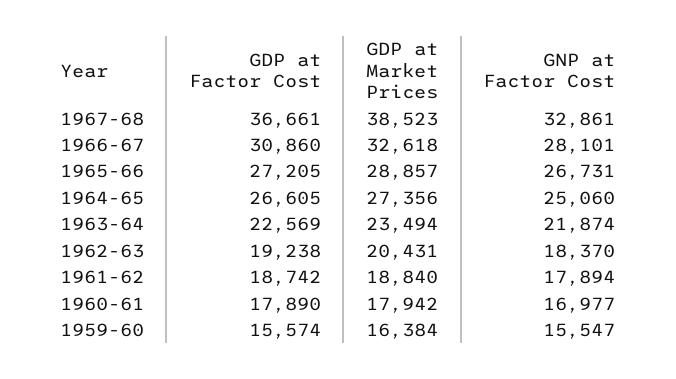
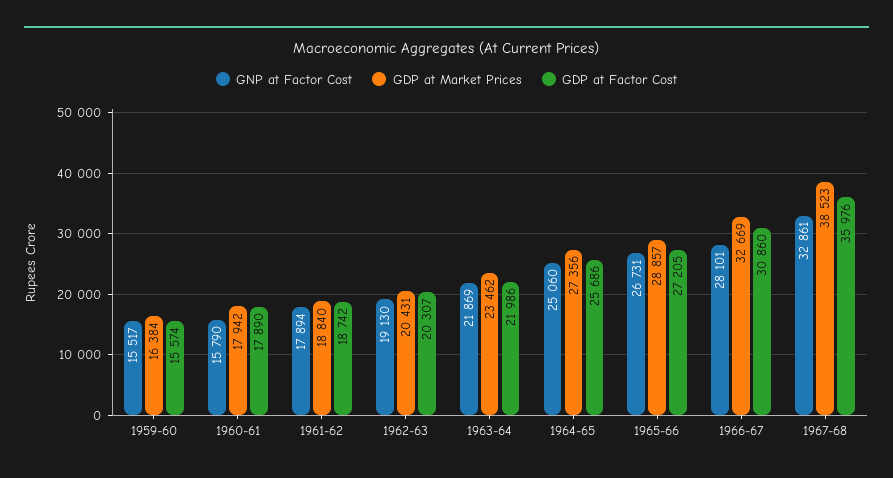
  {
    "GDP at Factor Cost": {
-     "1967-68": 36661,
+     "1967-68": 35976,
      "1966-67": 30860,
      "1965-66": 27205,
-     "1964-65": 26605,
+     "1964-65": 25686,
-     "1963-64": 22569,
+     "1963-64": 21986,
-     "1962-63": 19238,
+     "1962-63": 20307,
      "1961-62": 18742,
      "1960-61": 17890,
      "1959-60": 15574
    },
    "GDP at Market Prices": {
      "1967-68": 38523,
-     "1966-67": 32618,
+     "1966-67": 32669,
      "1965-66": 28857,
      "1964-65": 27356,
-     "1963-64": 23494,
+     "1963-64": 23462,
      "1962-63": 20431,
      "1961-62": 18840,
      "1960-61": 17942,
      "1959-60": 16384
    },
    "GNP at Factor Cost": {
      "1967-68": 32861,
      "1966-67": 28101,
      "1965-66": 26731,
      "1964-65": 25060,
-     "1963-64": 21874,
+     "1963-64": 21869,
-     "1962-63": 18370,
+     "1962-63": 19130,
      "1961-62": 17894,
-     "1960-61": 16977,
+     "1960-61": 15790,
-     "1959-60": 15547
+     "1959-60": 15517
    }
  }

